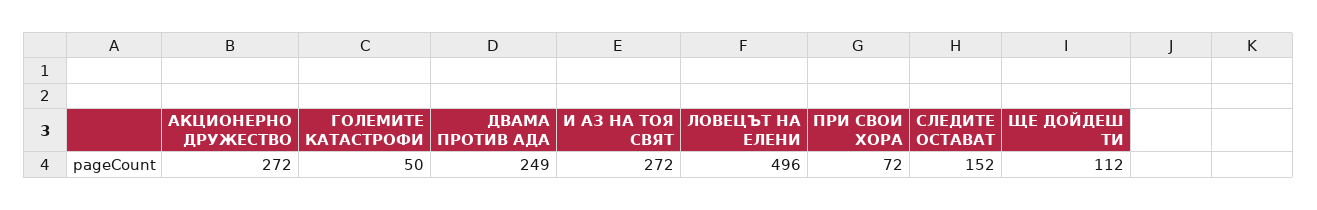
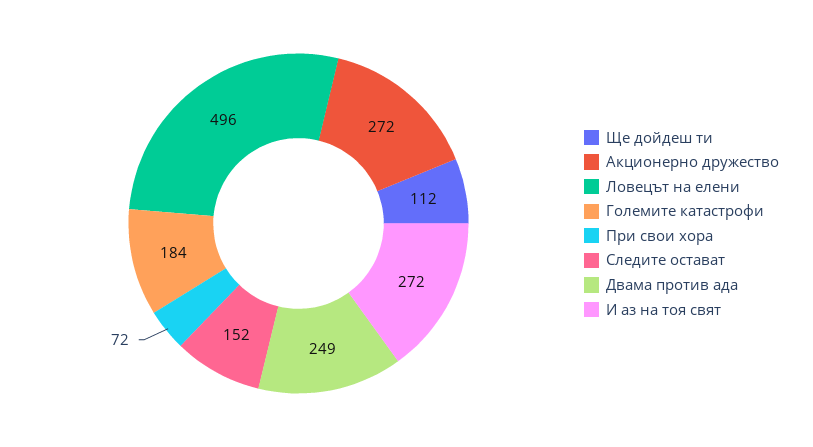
  {
    "АКЦИОНЕРНО ДРУЖЕСТВО": 272,
-   "ГОЛЕМИТЕ КАТАСТРОФИ": 50,
+   "ГОЛЕМИТЕ КАТАСТРОФИ": 184,
    "ДВАМА ПРОТИВ АДА": 249,
    "И АЗ НА ТОЯ СВЯТ": 272,
    "ЛОВЕЦЪТ НА ЕЛЕНИ": 496,
    "ПРИ СВОИ ХОРА": 72,
    "СЛЕДИТЕ ОСТАВАТ": 152,
    "ЩЕ ДОЙДЕШ ТИ": 112
  }

